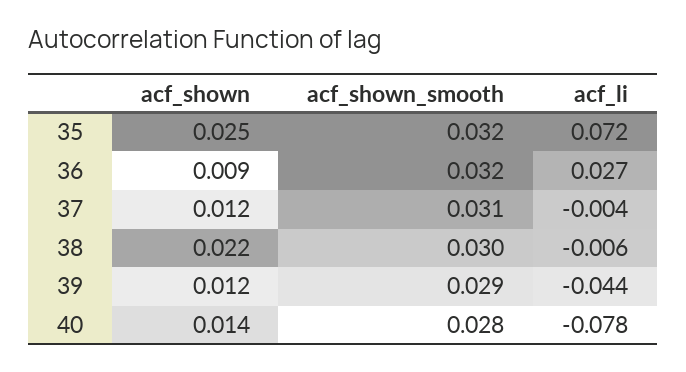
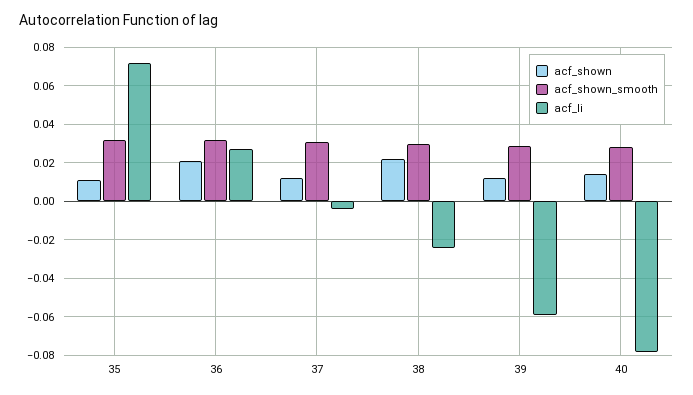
  {
    "acf_shown": {
-     "35": 0.025,
+     "35": 0.01,
-     "36": 0.009,
+     "36": 0.02,
      "37": 0.012,
      "38": 0.022,
      "39": 0.012,
      "40": 0.014
    },
    "acf_shown_smooth": {
      "35": 0.032,
      "36": 0.032,
      "37": 0.031,
      "38": 0.03,
      "39": 0.029,
      "40": 0.028
    },
    "acf_li": {
      "35": 0.072,
      "36": 0.027,
      "37": -0.004,
-     "38": -0.006,
+     "38": -0.025,
-     "39": -0.044,
+     "39": -0.06,
      "40": -0.078
    }
  }

